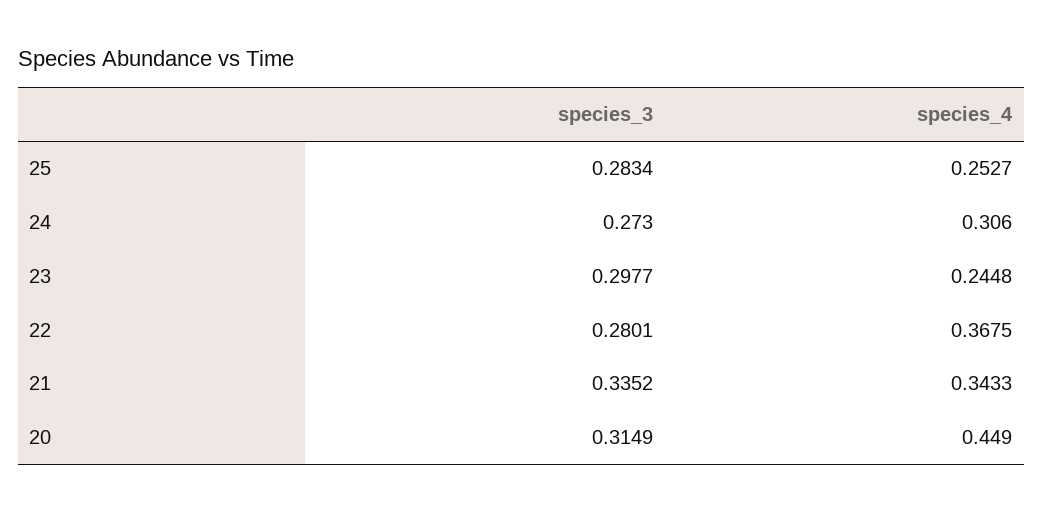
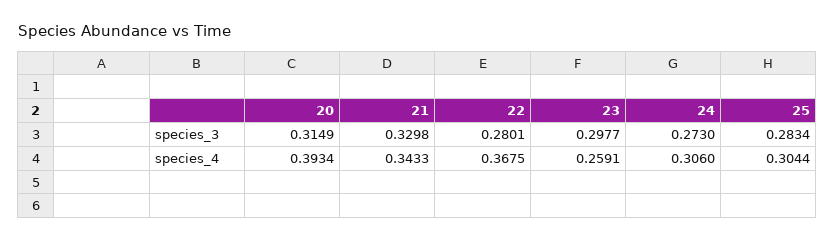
  {
    "species_3": {
      "25": 0.2834,
      "24": 0.273,
      "23": 0.2977,
      "22": 0.2801,
-     "21": 0.3352,
+     "21": 0.3298,
      "20": 0.3149
    },
    "species_4": {
-     "25": 0.2527,
+     "25": 0.3044,
      "24": 0.306,
-     "23": 0.2448,
+     "23": 0.2591,
      "22": 0.3675,
      "21": 0.3433,
-     "20": 0.449
+     "20": 0.3934
    }
  }

